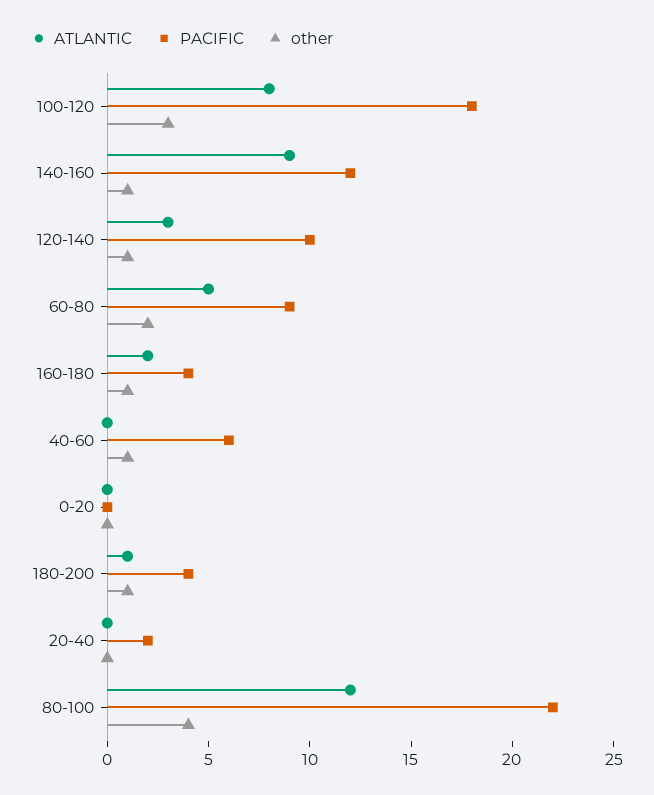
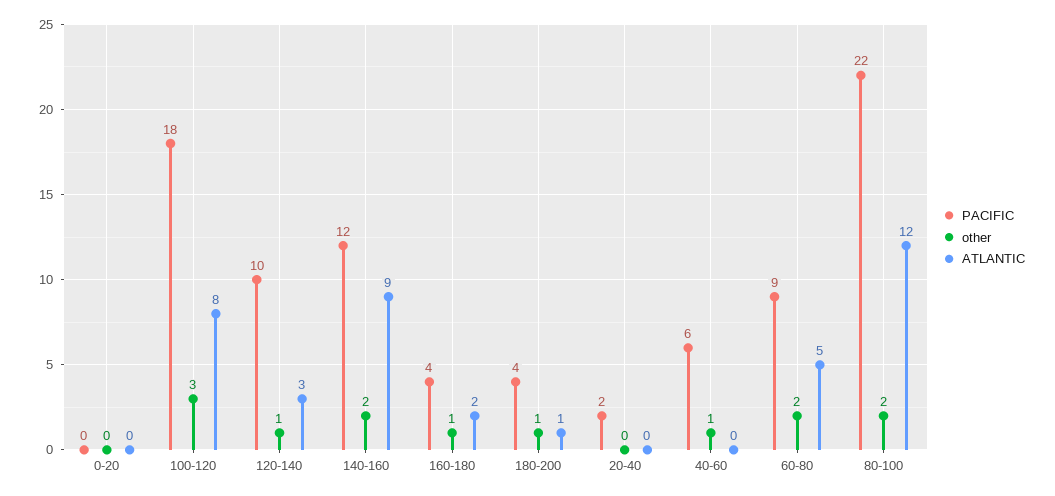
  {
    "ATLANTIC": {
      "100-120": 8,
      "140-160": 9,
      "120-140": 3,
      "60-80": 5,
      "160-180": 2,
      "40-60": 0,
      "0-20": 0,
      "180-200": 1,
      "20-40": 0,
      "80-100": 12
    },
    "PACIFIC": {
      "100-120": 18,
      "140-160": 12,
      "120-140": 10,
      "60-80": 9,
      "160-180": 4,
      "40-60": 6,
      "0-20": 0,
      "180-200": 4,
      "20-40": 2,
      "80-100": 22
    },
    "other": {
      "100-120": 3,
-     "140-160": 1,
+     "140-160": 2,
      "120-140": 1,
      "60-80": 2,
      "160-180": 1,
      "40-60": 1,
      "0-20": 0,
      "180-200": 1,
      "20-40": 0,
-     "80-100": 4
+     "80-100": 2
    }
  }

